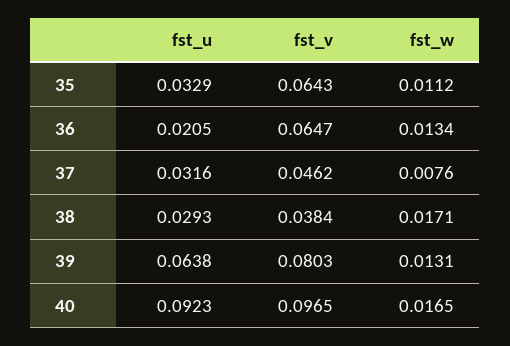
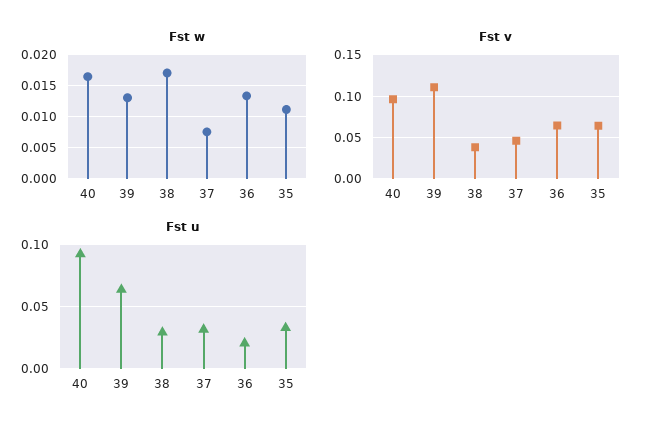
  {
    "fst_u": {
      "35": 0.0329,
      "36": 0.0205,
      "37": 0.0316,
      "38": 0.0293,
      "39": 0.0638,
      "40": 0.0923
    },
    "fst_v": {
      "35": 0.0643,
      "36": 0.0647,
      "37": 0.0462,
      "38": 0.0384,
-     "39": 0.0803,
+     "39": 0.11,
      "40": 0.0965
    },
    "fst_w": {
      "35": 0.0112,
      "36": 0.0134,
      "37": 0.0076,
      "38": 0.0171,
      "39": 0.0131,
      "40": 0.0165
    }
  }

